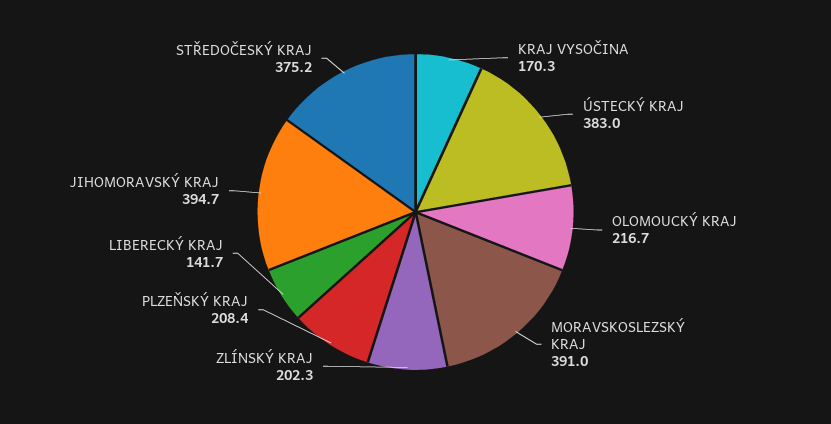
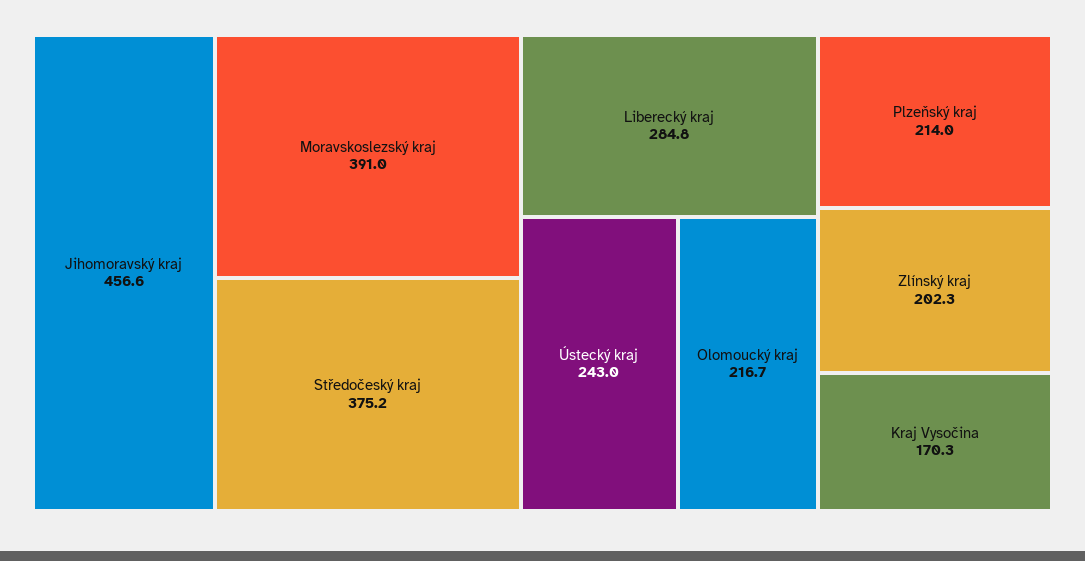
  {
    "KRAJ VYSOČINA": 170.3,
-   "ÚSTECKÝ KRAJ": 383,
+   "ÚSTECKÝ KRAJ": 243,
    "OLOMOUCKÝ KRAJ": 216.7,
    "MORAVSKOSLEZSKÝ KRAJ": 391,
    "ZLÍNSKÝ KRAJ": 202.3,
-   "PLZEŇSKÝ KRAJ": 208.4,
+   "PLZEŇSKÝ KRAJ": 214,
-   "LIBERECKÝ KRAJ": 141.7,
+   "LIBERECKÝ KRAJ": 284.8,
-   "JIHOMORAVSKÝ KRAJ": 394.7,
+   "JIHOMORAVSKÝ KRAJ": 456.6,
    "STŘEDOČESKÝ KRAJ": 375.2
  }

